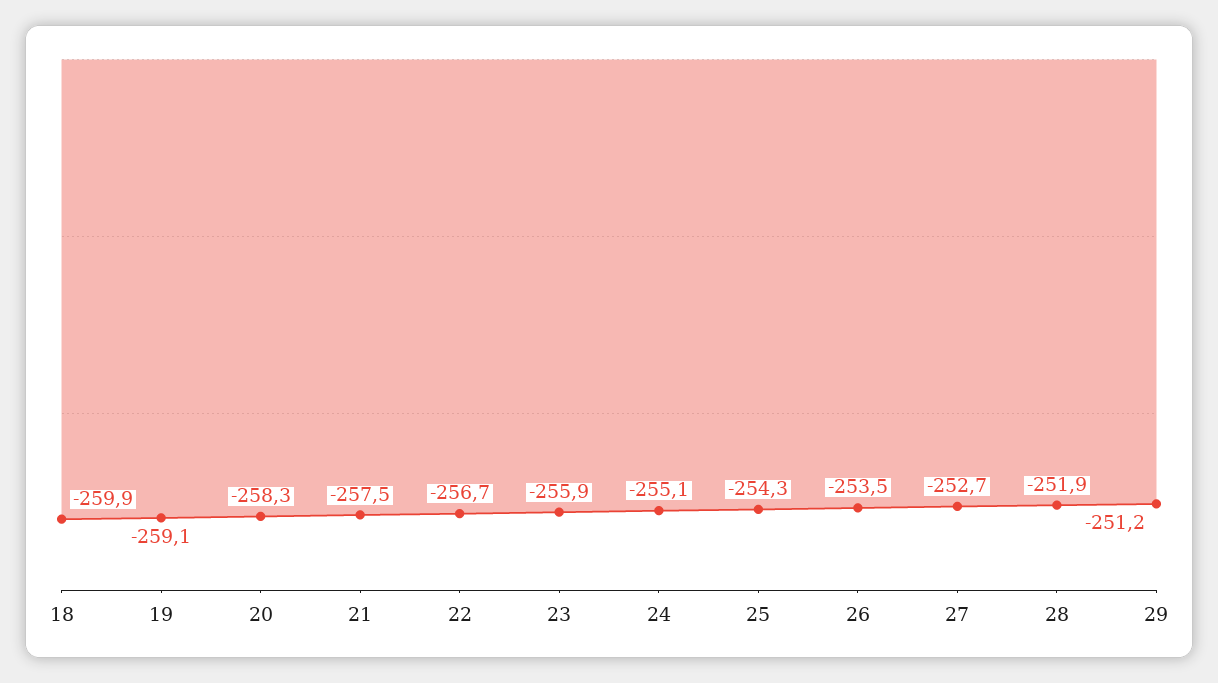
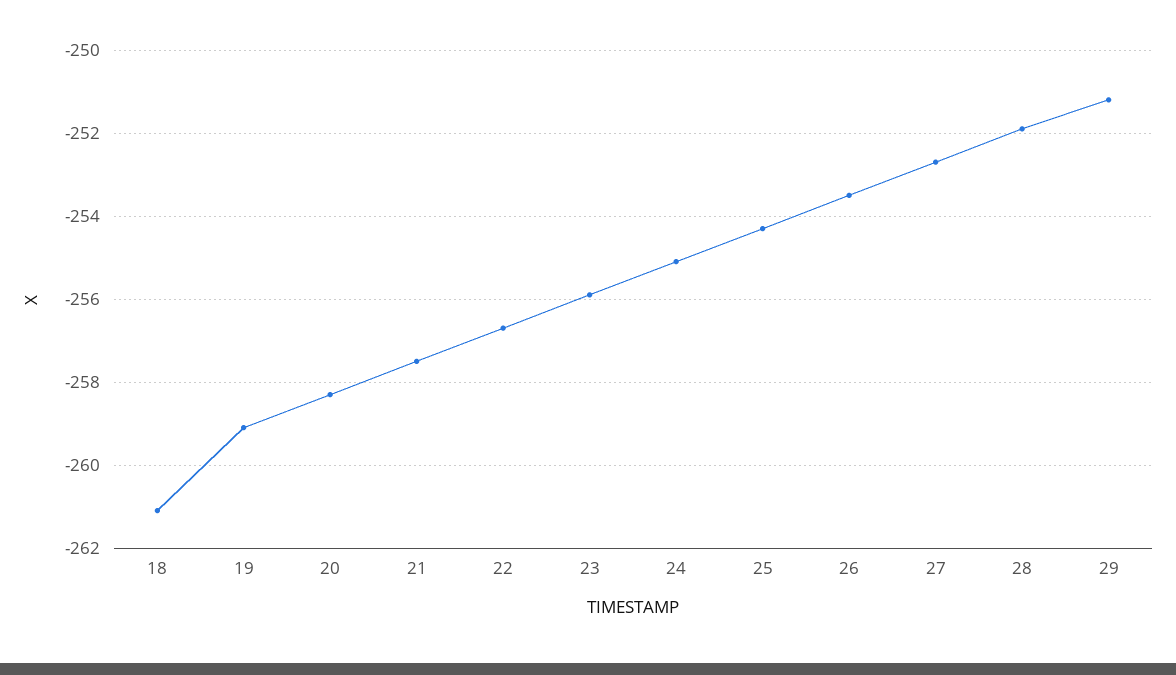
  {
-   "18": -259.9,
+   "18": -261,
    "19": -259.1,
    "20": -258.3,
    "21": -257.5,
    "22": -256.7,
    "23": -255.9,
    "24": -255.1,
    "25": -254.3,
    "26": -253.5,
    "27": -252.7,
    "28": -251.9,
    "29": -251.2
  }

